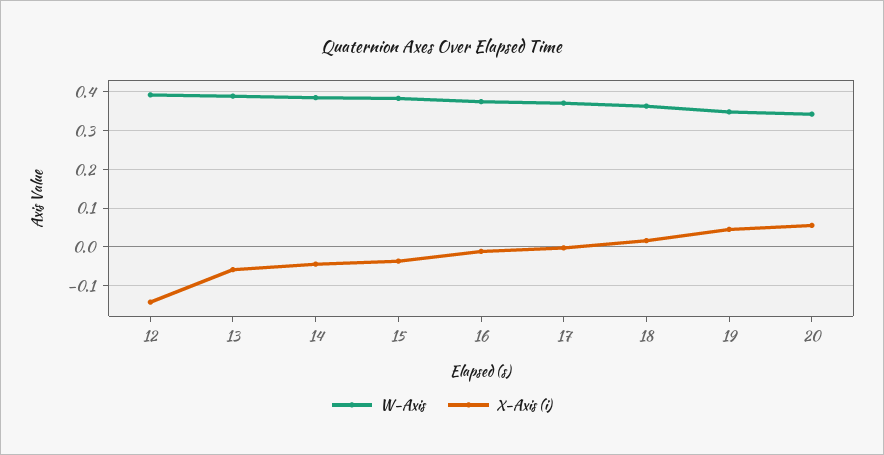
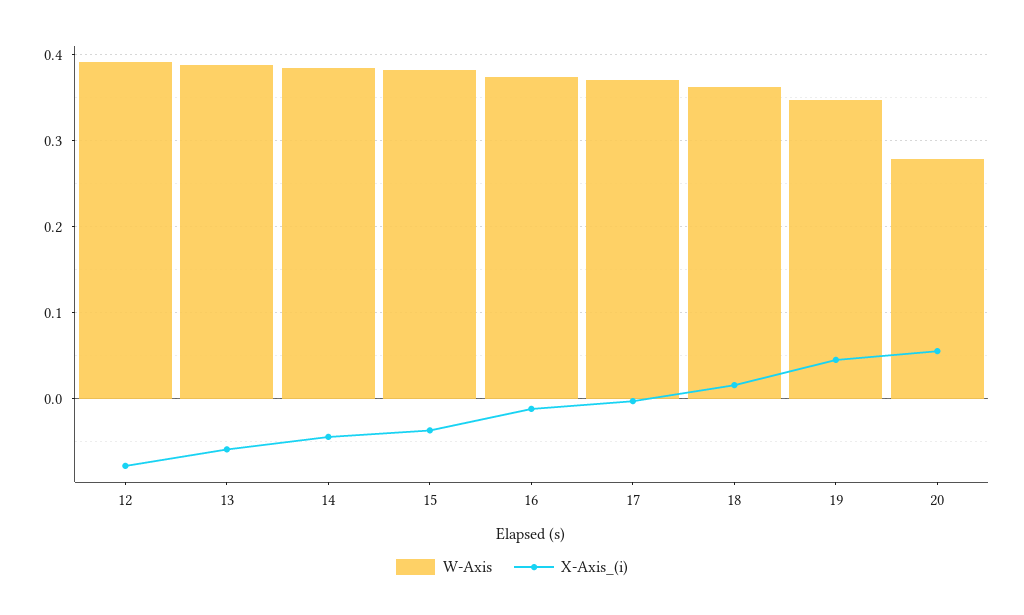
  {
    "W-Axis": {
      "12": 0.39,
      "13": 0.39,
      "14": 0.38,
      "15": 0.38,
      "16": 0.37,
      "17": 0.37,
      "18": 0.36,
      "19": 0.35,
-     "20": 0.34
+     "20": 0.28
    },
    "X-Axis (i)": {
-     "12": -0.14,
+     "12": -0.08,
      "13": -0.06,
      "14": -0.04,
      "15": -0.04,
      "16": -0.01,
      "17": 0,
      "18": 0.02,
      "19": 0.05,
      "20": 0.06
    }
  }

